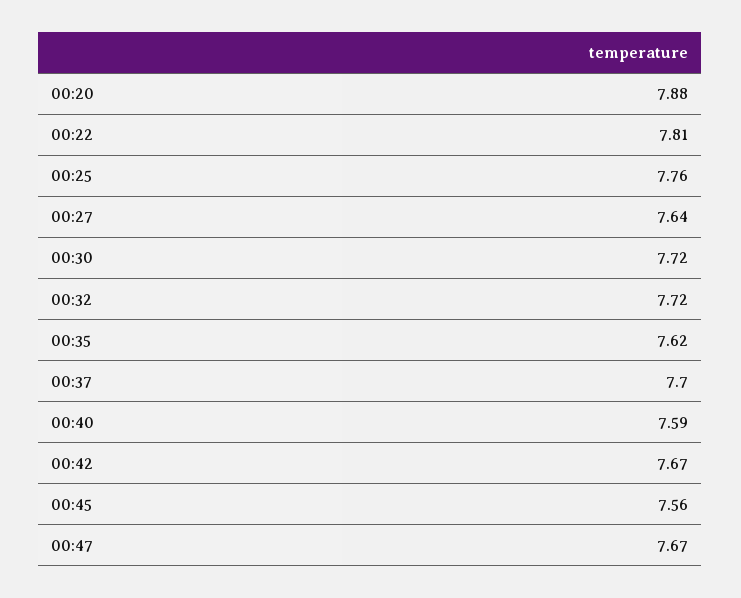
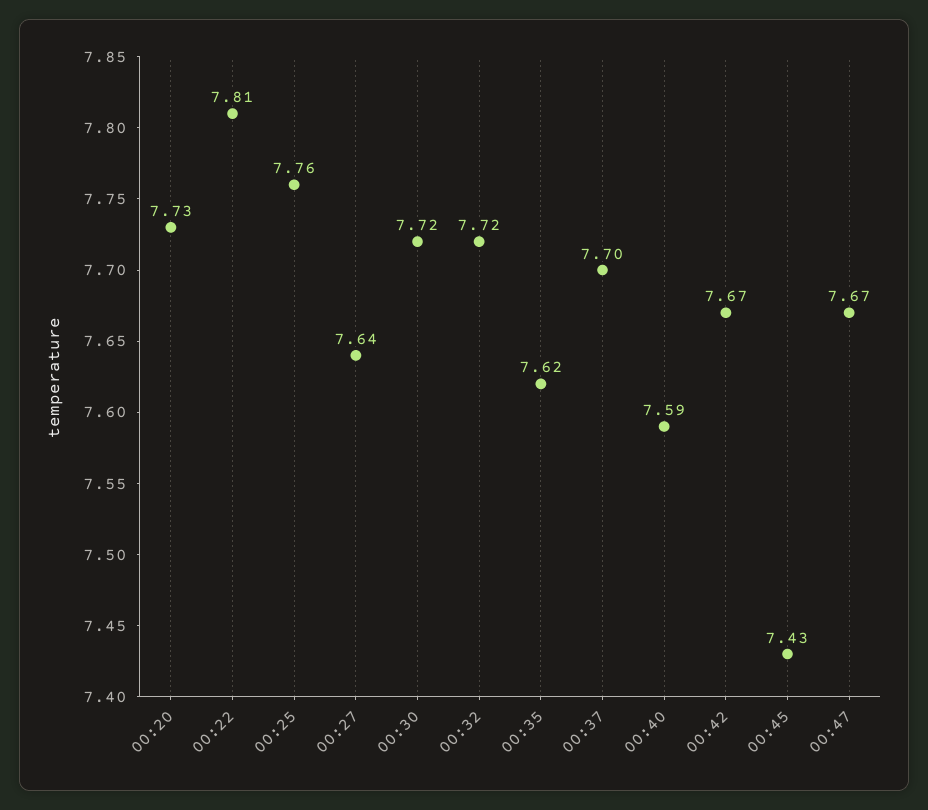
  {
-   "00:20": 7.88,
+   "00:20": 7.73,
    "00:22": 7.81,
    "00:25": 7.76,
    "00:27": 7.64,
    "00:30": 7.72,
    "00:32": 7.72,
    "00:35": 7.62,
    "00:37": 7.7,
    "00:40": 7.59,
    "00:42": 7.67,
-   "00:45": 7.56,
+   "00:45": 7.43,
    "00:47": 7.67
  }

